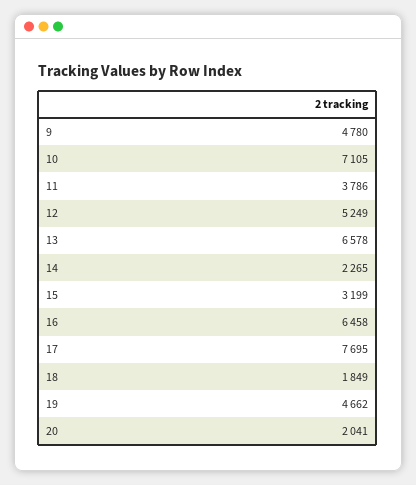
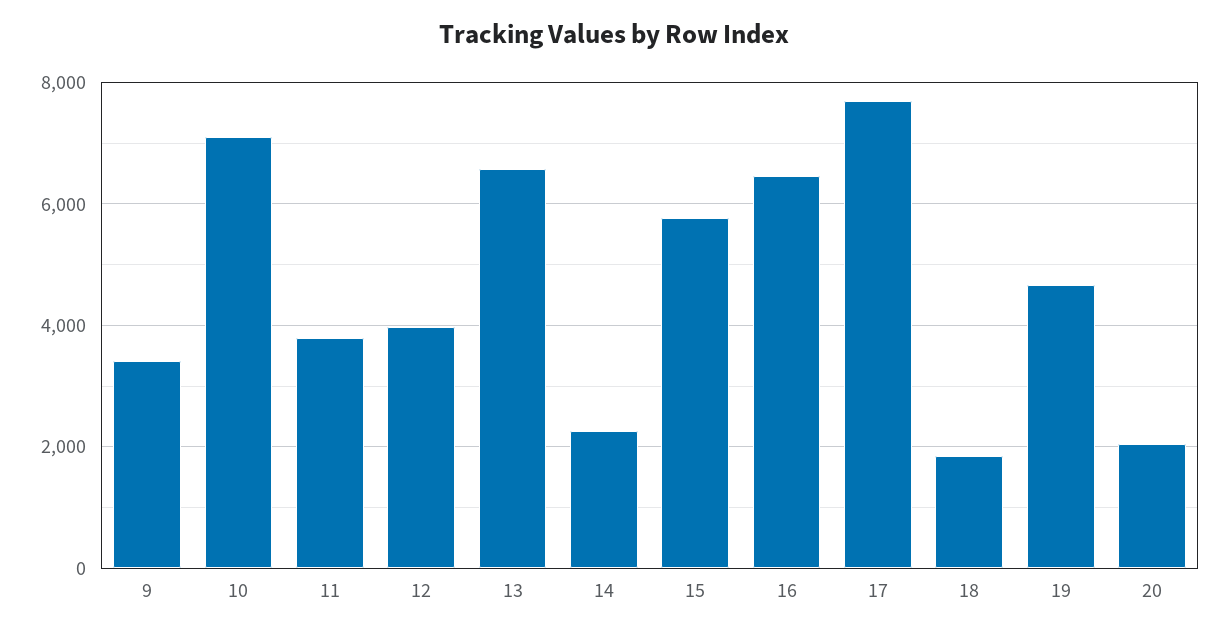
  {
-   "9": 4780,
+   "9": 3400,
    "10": 7105,
    "11": 3786,
-   "12": 5249,
+   "12": 4000,
    "13": 6578,
    "14": 2265,
-   "15": 3199,
+   "15": 5800,
    "16": 6458,
    "17": 7695,
    "18": 1849,
    "19": 4662,
    "20": 2041
  }

